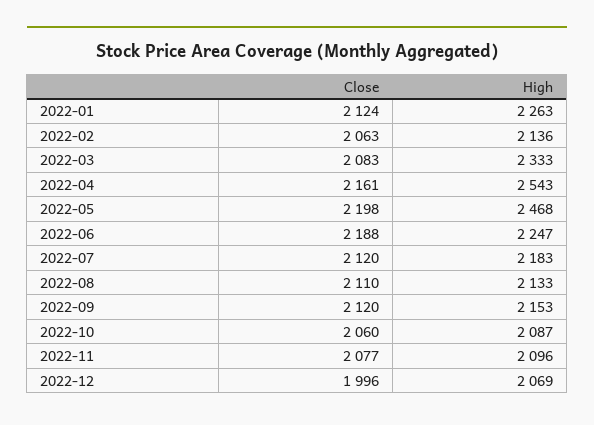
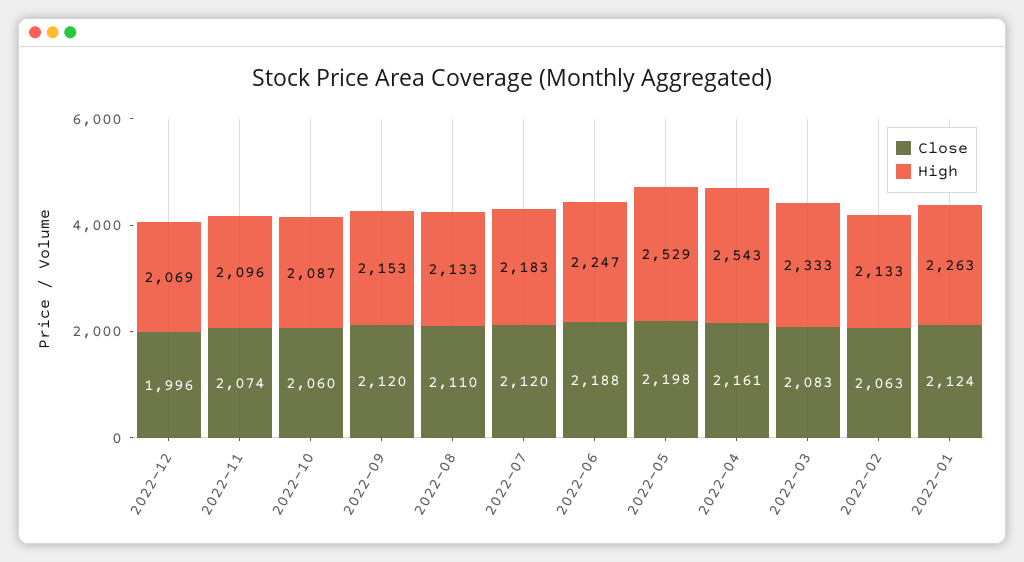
  {
    "Close": {
      "2022-01": 2124,
      "2022-02": 2063,
      "2022-03": 2083,
      "2022-04": 2161,
      "2022-05": 2198,
      "2022-06": 2188,
      "2022-07": 2120,
      "2022-08": 2110,
      "2022-09": 2120,
      "2022-10": 2060,
-     "2022-11": 2077,
+     "2022-11": 2074,
      "2022-12": 1996
    },
    "High": {
      "2022-01": 2263,
-     "2022-02": 2136,
+     "2022-02": 2133,
      "2022-03": 2333,
      "2022-04": 2543,
-     "2022-05": 2468,
+     "2022-05": 2529,
      "2022-06": 2247,
      "2022-07": 2183,
      "2022-08": 2133,
      "2022-09": 2153,
      "2022-10": 2087,
      "2022-11": 2096,
      "2022-12": 2069
    }
  }

